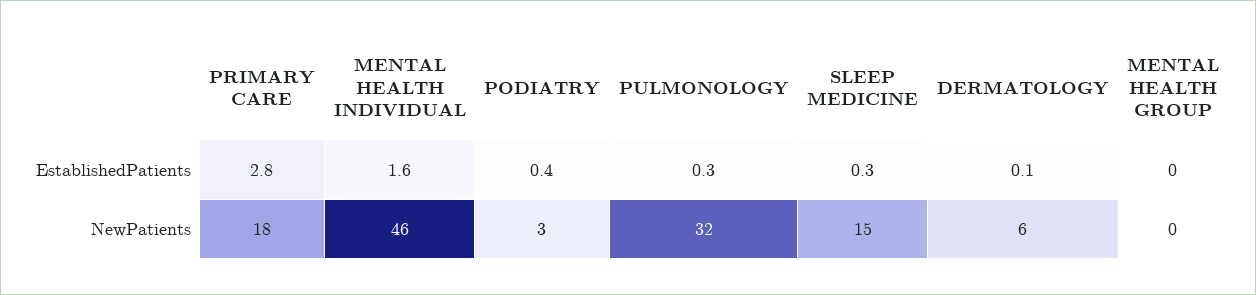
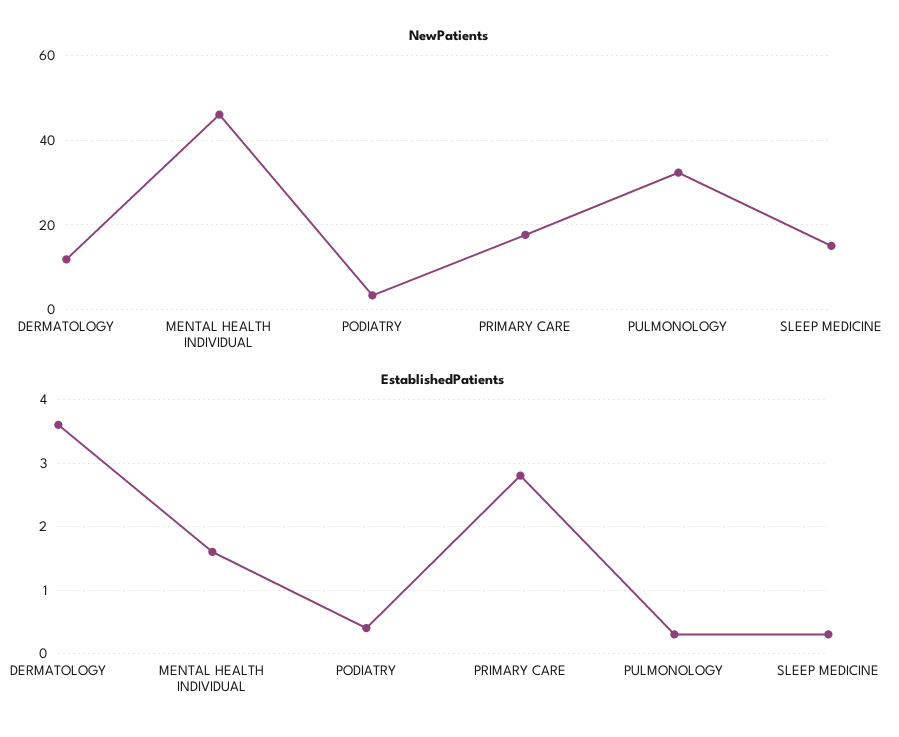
  {
    "EstablishedPatients": {
      "PRIMARY CARE": 2.8,
      "MENTAL HEALTH INDIVIDUAL": 1.6,
      "PODIATRY": 0.4,
      "PULMONOLOGY": 0.3,
      "SLEEP MEDICINE": 0.3,
-     "DERMATOLOGY": 0.1,
+     "DERMATOLOGY": 3.6
-     "MENTAL HEALTH GROUP": 0
    },
    "NewPatients": {
      "PRIMARY CARE": 18,
      "MENTAL HEALTH INDIVIDUAL": 46,
      "PODIATRY": 3,
      "PULMONOLOGY": 32,
      "SLEEP MEDICINE": 15,
-     "DERMATOLOGY": 6,
+     "DERMATOLOGY": 12
-     "MENTAL HEALTH GROUP": 0
    }
  }

